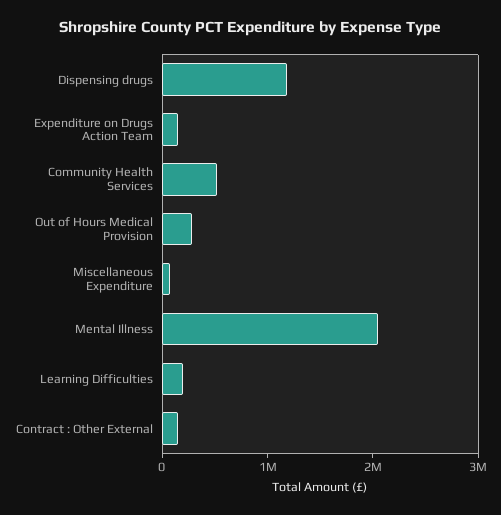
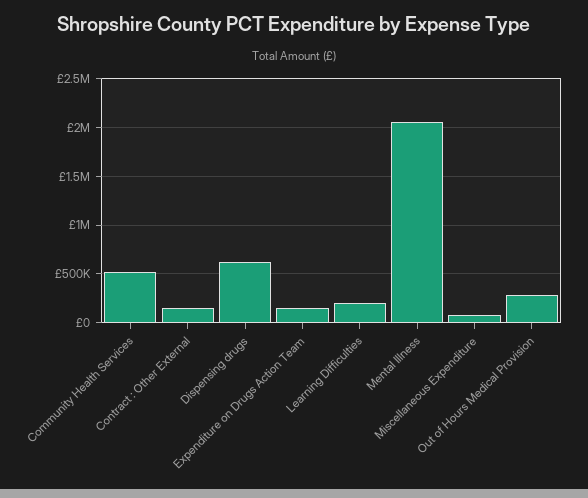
  {
-   "Dispensing drugs": 1200000,
+   "Dispensing drugs": 600000,
    "Expenditure on Drugs Action Team": 100000,
    "Community Health Services": 500000,
    "Out of Hours Medical Provision": 300000,
    "Miscellaneous Expenditure": 100000,
    "Mental Illness": 2100000,
    "Learning Difficulties": 200000,
    "Contract : Other External": 100000
  }

